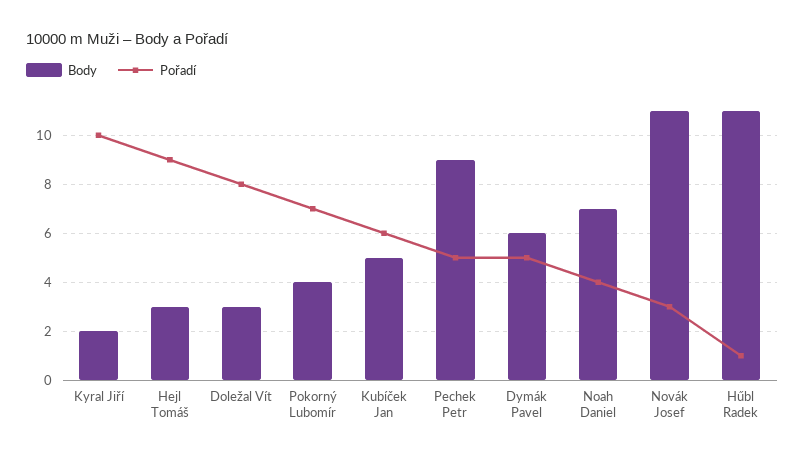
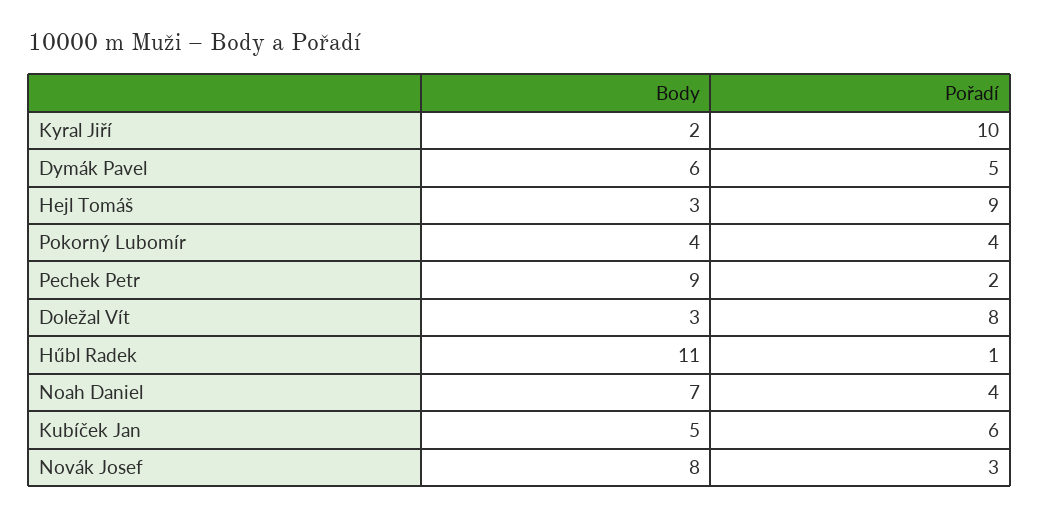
  {
    "Body": {
      "Kyral Jiří": 2,
      "Hejl Tomáš": 3,
      "Doležal Vít": 3,
      "Pokorný Lubomír": 4,
      "Kubíček Jan": 5,
      "Pechek Petr": 9,
      "Dymák Pavel": 6,
      "Noah Daniel": 7,
-     "Novák Josef": 11,
+     "Novák Josef": 8,
      "Hűbl Radek": 11
    },
    "Pořadí": {
      "Kyral Jiří": 10,
      "Hejl Tomáš": 9,
      "Doležal Vít": 8,
-     "Pokorný Lubomír": 7,
+     "Pokorný Lubomír": 4,
      "Kubíček Jan": 6,
-     "Pechek Petr": 5,
+     "Pechek Petr": 2,
      "Dymák Pavel": 5,
      "Noah Daniel": 4,
      "Novák Josef": 3,
      "Hűbl Radek": 1
    }
  }

